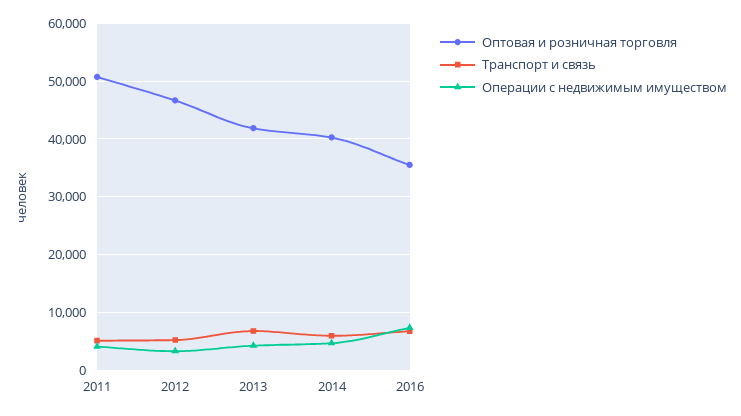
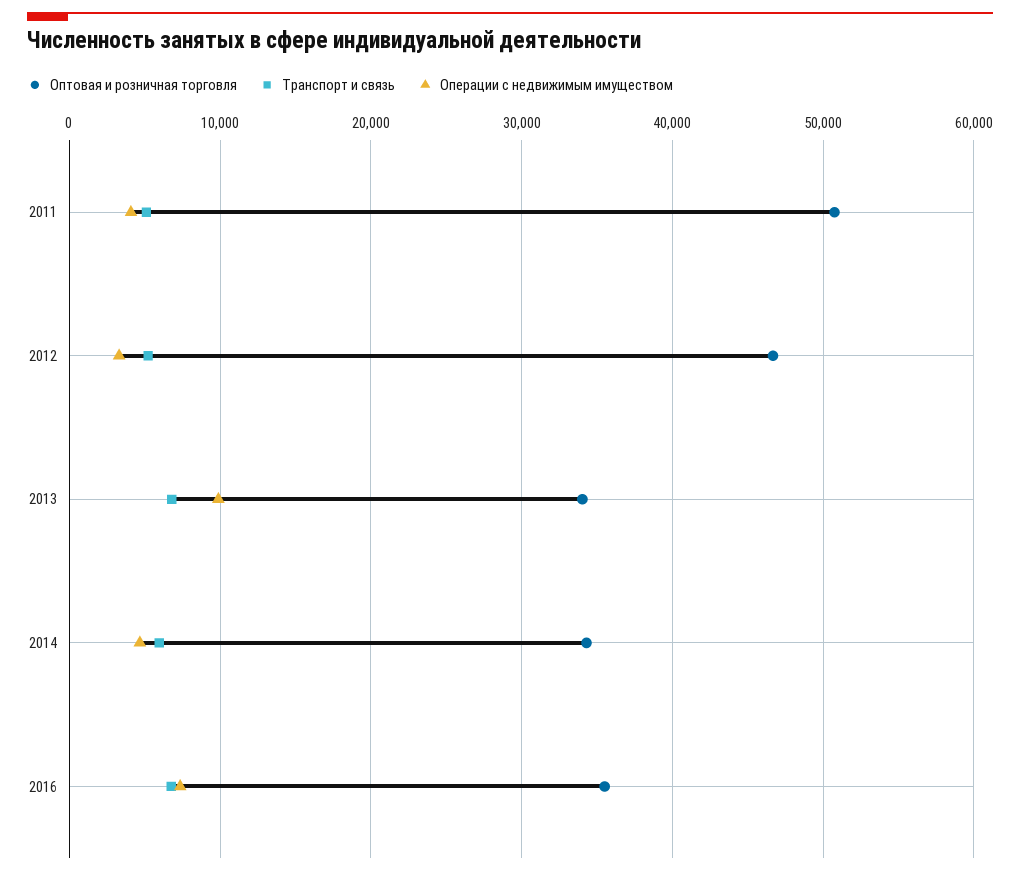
  {
    "Оптовая и розничная торговля": {
      "2011": 51000,
      "2012": 47000,
-     "2013": 42000,
+     "2013": 34000,
-     "2014": 40000,
+     "2014": 34000,
      "2016": 36000
    },
    "Транспорт и связь": {
      "2011": 5000,
      "2012": 5000,
      "2013": 7000,
      "2014": 6000,
      "2016": 7000
    },
    "Операции с недвижимым имуществом": {
      "2011": 4000,
      "2012": 3000,
-     "2013": 4000,
+     "2013": 10000,
      "2014": 5000,
      "2016": 7000
    }
  }

